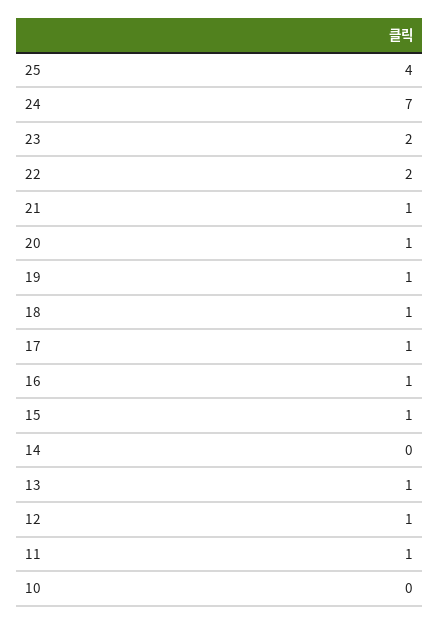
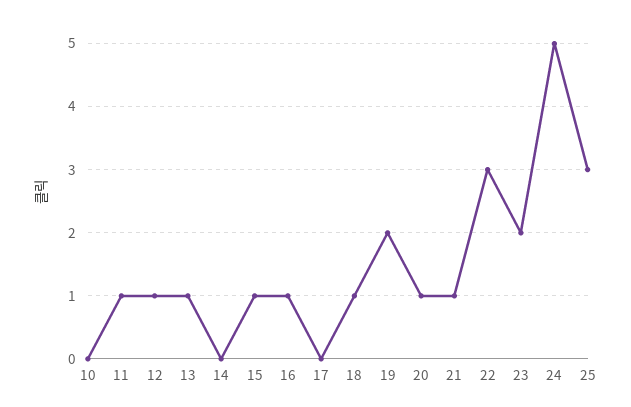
  {
-   "25": 4,
+   "25": 3,
-   "24": 7,
+   "24": 5,
    "23": 2,
-   "22": 2,
+   "22": 3,
    "21": 1,
    "20": 1,
-   "19": 1,
+   "19": 2,
    "18": 1,
-   "17": 1,
+   "17": 0,
    "16": 1,
    "15": 1,
    "14": 0,
    "13": 1,
    "12": 1,
    "11": 1,
    "10": 0
  }

